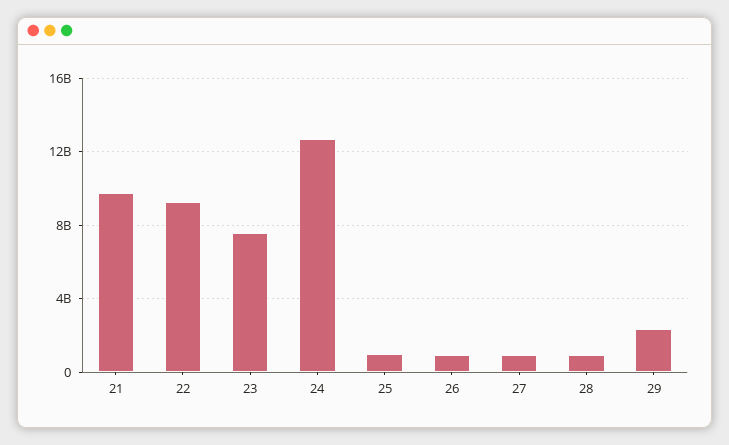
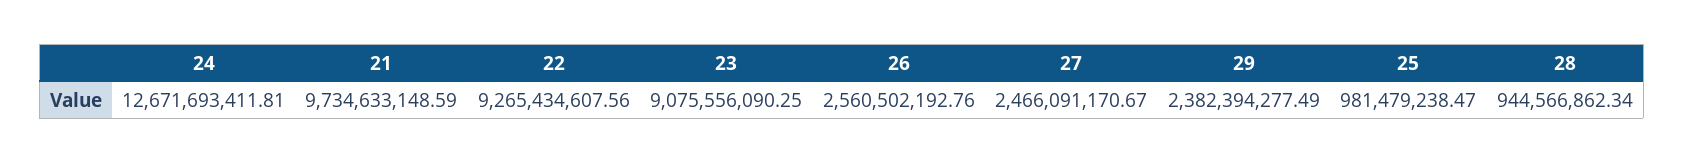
  {
    "21": 9734633148.59,
    "22": 9265434607.56,
-   "23": 7500000000,
+   "23": 9075556090.25,
    "24": 12671693411.81,
    "25": 981479238.47,
-   "26": 1000000000,
+   "26": 2560502192.76,
-   "27": 1000000000,
+   "27": 2466091170.67,
    "28": 944566862.34,
    "29": 2382394277.49
  }

